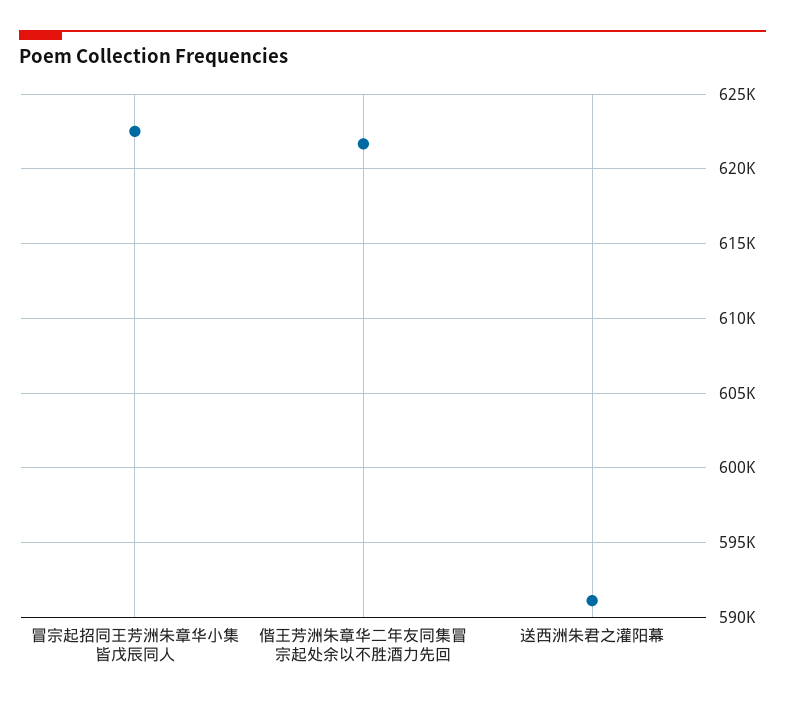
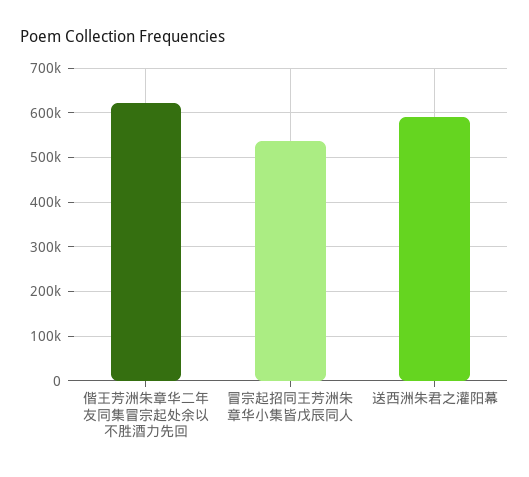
  {
-   "冒宗起招同王芳洲朱章华小集皆戊辰同人": 622500,
+   "冒宗起招同王芳洲朱章华小集皆戊辰同人": 540000,
    "偕王芳洲朱章华二年友同集冒宗起处余以不胜酒力先回": 621500,
    "送西洲朱君之灌阳幕": 591000
  }

